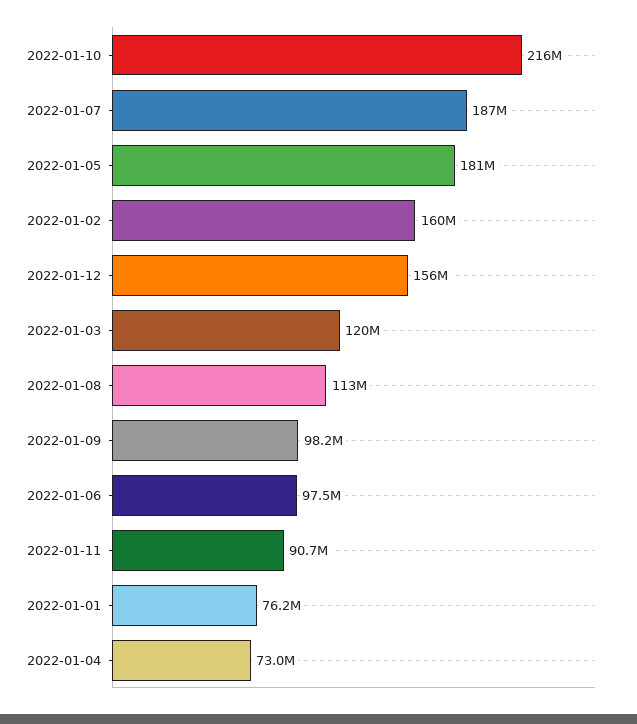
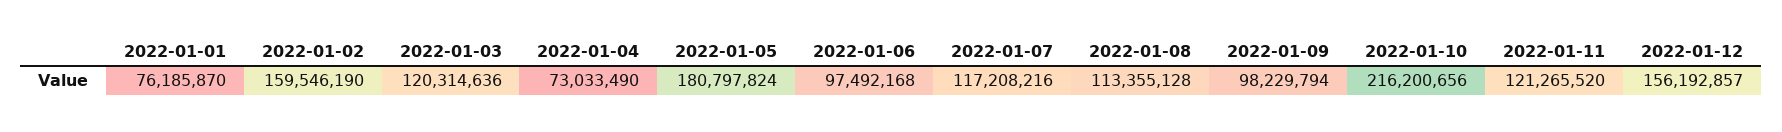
  {
    "2022-01-10": 216200656,
-   "2022-01-07": 187000000,
+   "2022-01-07": 117208216,
    "2022-01-05": 180797824,
    "2022-01-02": 159546190,
    "2022-01-12": 156192857,
    "2022-01-03": 120314636,
    "2022-01-08": 113355128,
    "2022-01-09": 98229794,
    "2022-01-06": 97492168,
-   "2022-01-11": 90700000,
+   "2022-01-11": 121265520,
    "2022-01-01": 76185870,
    "2022-01-04": 73033490
  }

